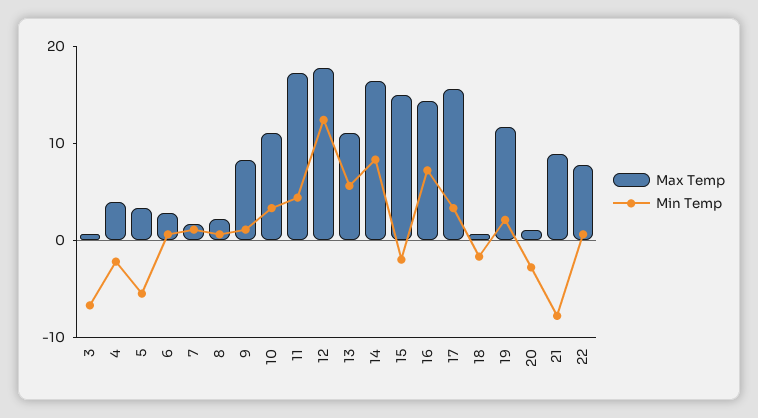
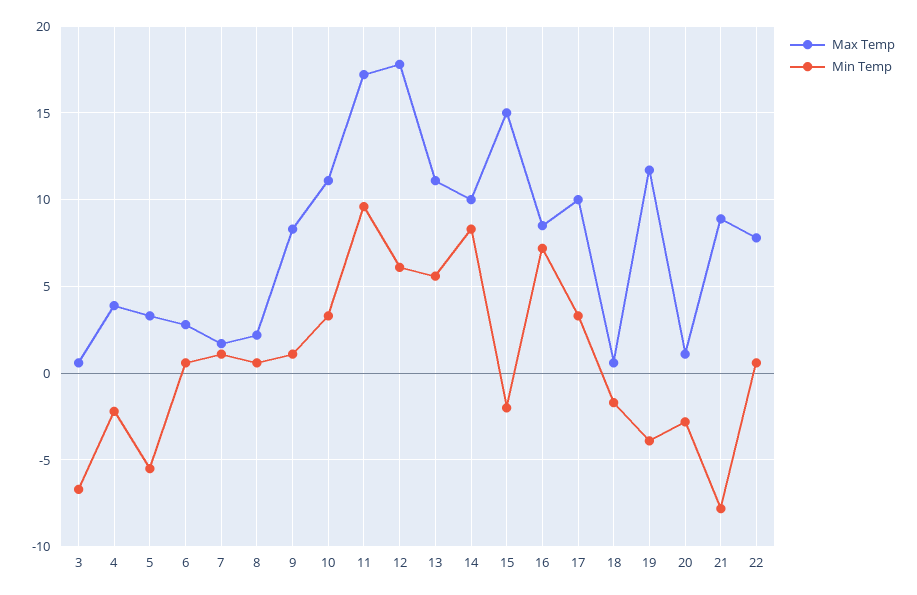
  {
    "Max Temp": {
      "3": 0.5,
      "4": 4,
      "5": 3.5,
      "6": 3,
      "7": 1.5,
      "8": 2,
      "9": 8.5,
      "10": 11,
      "11": 17,
      "12": 18,
      "13": 11,
-     "14": 16,
+     "14": 10,
      "15": 15,
-     "16": 14,
+     "16": 8.5,
-     "17": 16,
+     "17": 10,
      "18": 0.5,
      "19": 11.5,
      "20": 1,
      "21": 9,
      "22": 8
    },
    "Min Temp": {
      "3": -6.5,
      "4": -2,
      "5": -5.5,
      "6": 0.5,
      "7": 1,
      "8": 0.5,
      "9": 1,
      "10": 3.5,
-     "11": 4,
+     "11": 9.5,
-     "12": 12,
+     "12": 6,
      "13": 5.5,
      "14": 8.5,
      "15": -2,
      "16": 7,
      "17": 3.5,
      "18": -1.5,
-     "19": 2,
+     "19": -4,
      "20": -3,
      "21": -8,
      "22": 0.5
    }
  }

